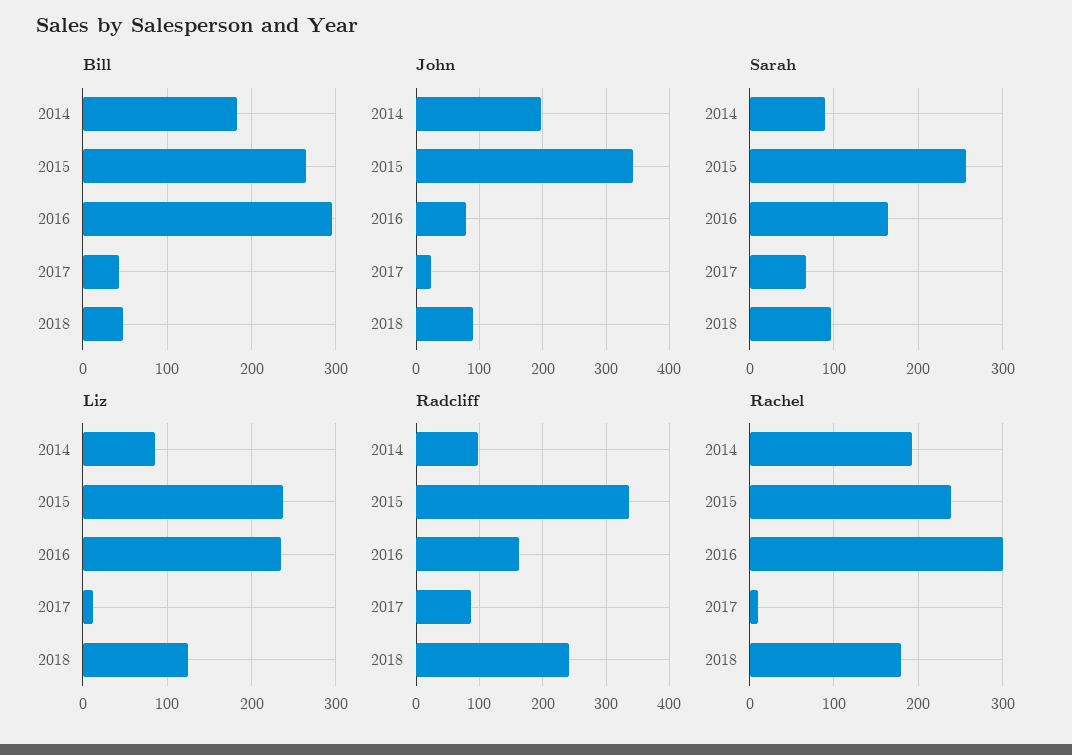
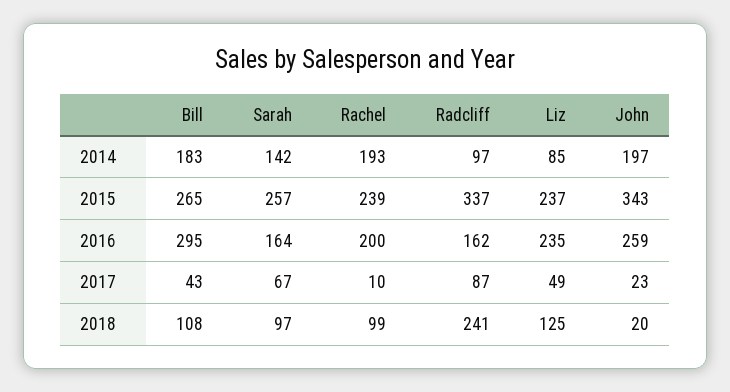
  {
    "Bill": {
      "2014": 183,
      "2015": 265,
      "2016": 295,
      "2017": 43,
-     "2018": 50
+     "2018": 108
    },
    "John": {
      "2014": 197,
      "2015": 343,
-     "2016": 80,
+     "2016": 259,
      "2017": 23,
-     "2018": 90
+     "2018": 20
    },
    "Sarah": {
-     "2014": 90,
+     "2014": 142,
      "2015": 257,
      "2016": 164,
      "2017": 67,
      "2018": 97
    },
    "Liz": {
      "2014": 85,
      "2015": 237,
      "2016": 235,
-     "2017": 10,
+     "2017": 49,
      "2018": 125
    },
    "Radcliff": {
      "2014": 97,
      "2015": 337,
      "2016": 162,
      "2017": 87,
      "2018": 241
    },
    "Rachel": {
      "2014": 193,
      "2015": 239,
-     "2016": 300,
+     "2016": 200,
      "2017": 10,
-     "2018": 180
+     "2018": 99
    }
  }

